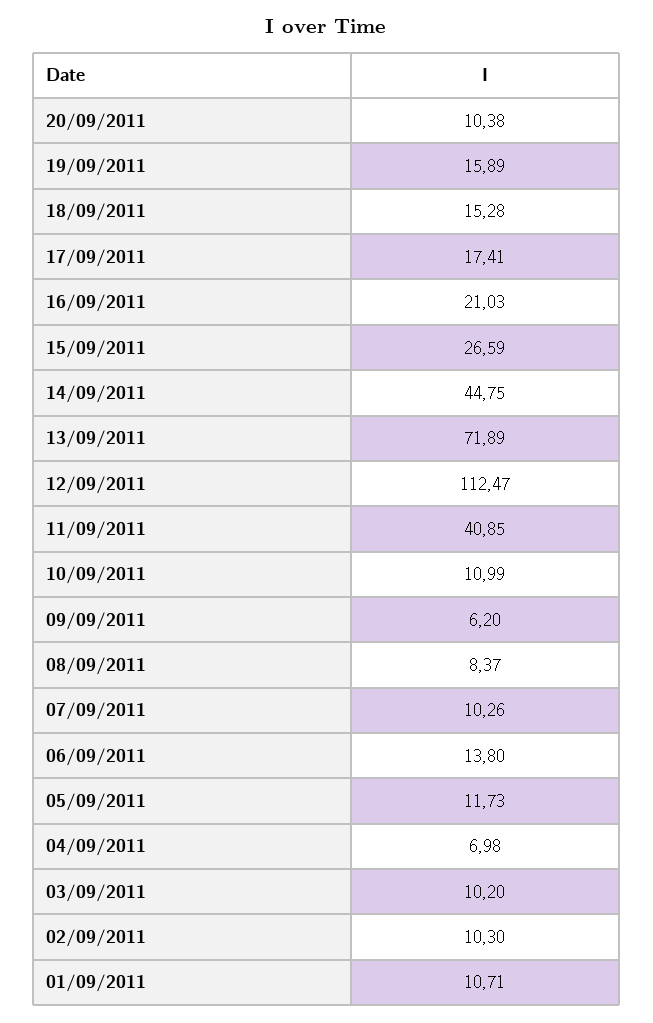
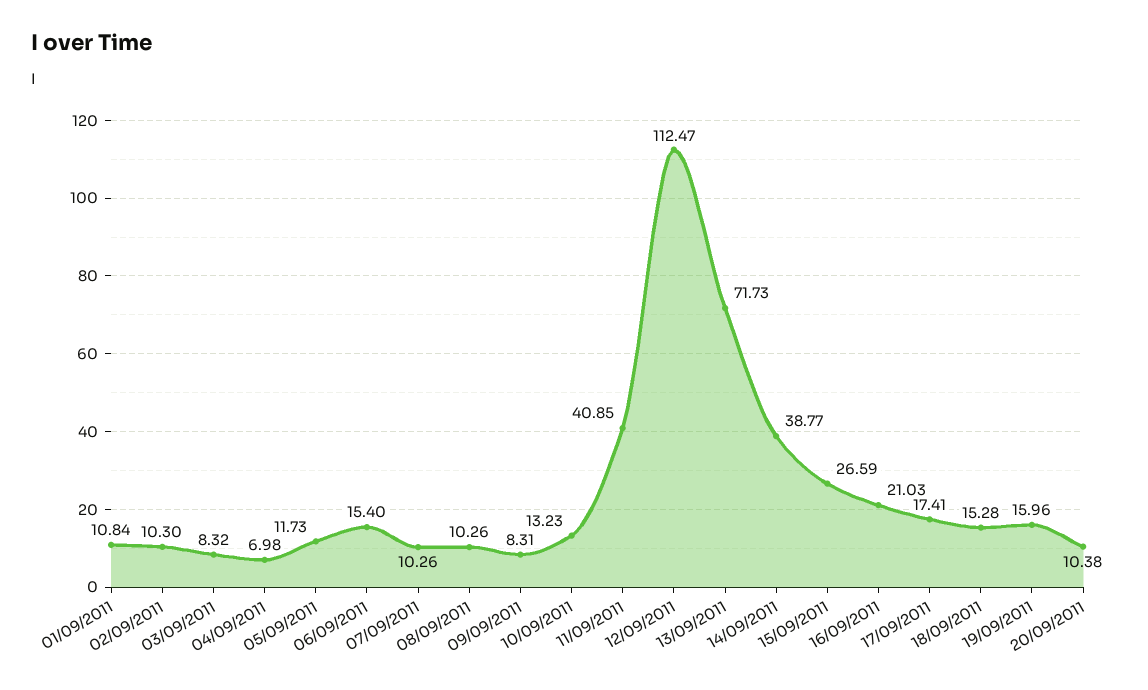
  {
    "20/09/2011": 10.38,
-   "19/09/2011": 15.89,
+   "19/09/2011": 15.96,
    "18/09/2011": 15.28,
    "17/09/2011": 17.41,
    "16/09/2011": 21.03,
    "15/09/2011": 26.59,
-   "14/09/2011": 44.75,
+   "14/09/2011": 38.77,
-   "13/09/2011": 71.89,
+   "13/09/2011": 71.73,
    "12/09/2011": 112.47,
    "11/09/2011": 40.85,
-   "10/09/2011": 10.99,
+   "10/09/2011": 13.23,
-   "09/09/2011": 6.2,
+   "09/09/2011": 8.31,
-   "08/09/2011": 8.37,
+   "08/09/2011": 10.26,
    "07/09/2011": 10.26,
-   "06/09/2011": 13.8,
+   "06/09/2011": 15.4,
    "05/09/2011": 11.73,
    "04/09/2011": 6.98,
-   "03/09/2011": 10.2,
+   "03/09/2011": 8.32,
    "02/09/2011": 10.3,
-   "01/09/2011": 10.71
+   "01/09/2011": 10.84
  }

